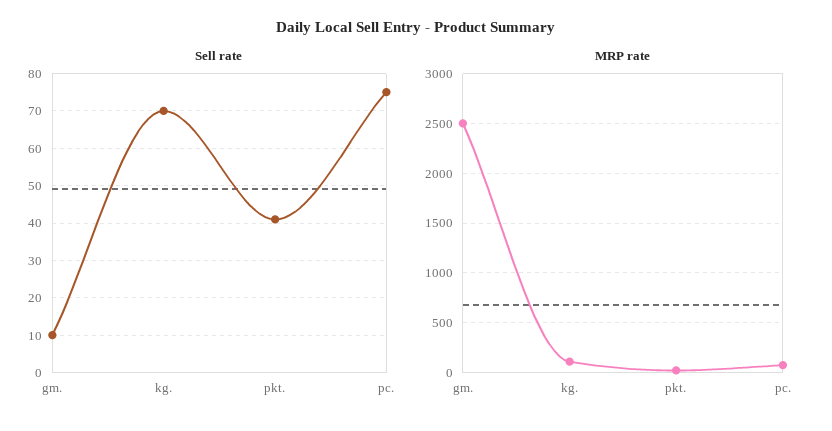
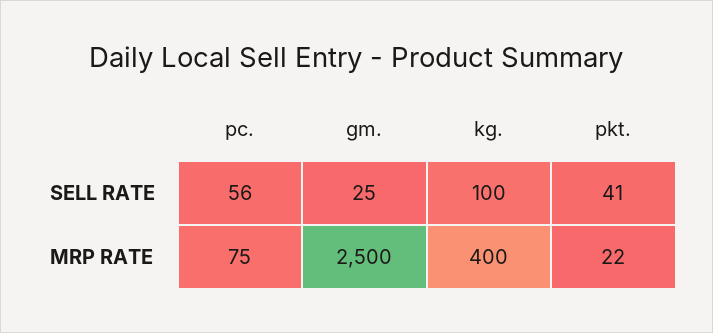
  {
    "Sell rate": {
-     "gm.": 10,
+     "gm.": 25,
-     "kg.": 70,
+     "kg.": 100,
      "pkt.": 41,
-     "pc.": 75
+     "pc.": 56
    },
    "MRP rate": {
      "gm.": 2500,
-     "kg.": 100,
+     "kg.": 400,
      "pkt.": 22,
      "pc.": 75
    }
  }

